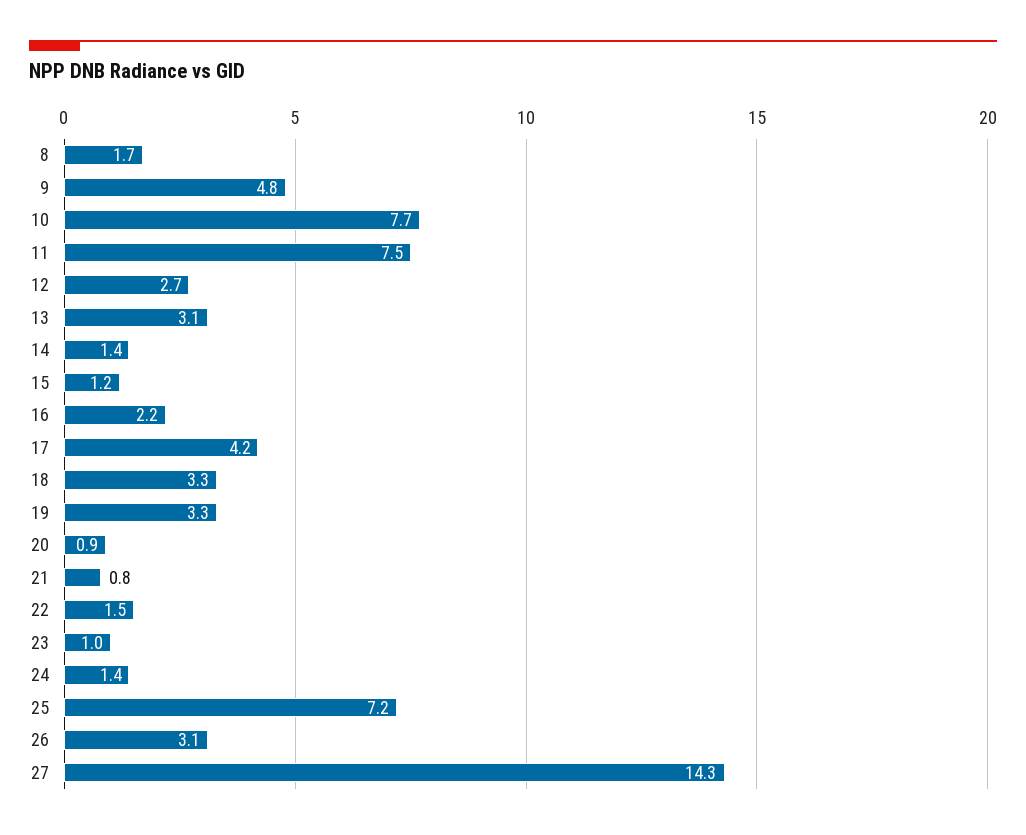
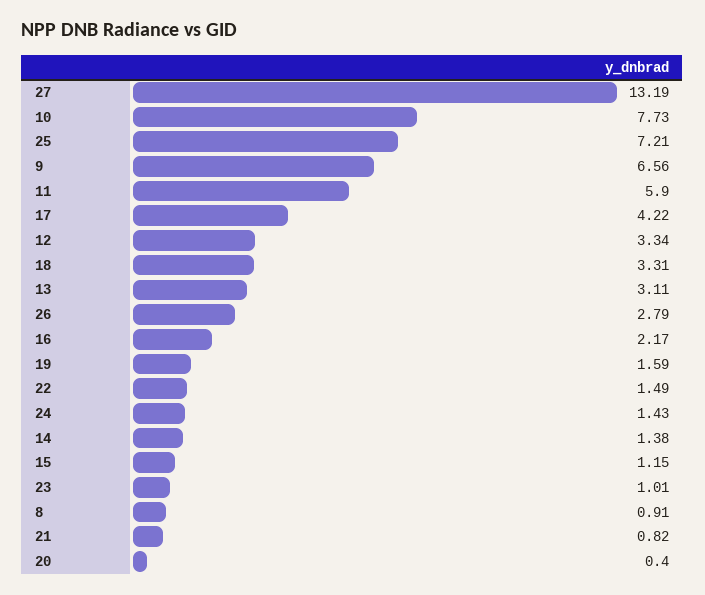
  {
-   "8": 1.7,
+   "8": 0.91,
-   "9": 4.8,
+   "9": 6.56,
    "10": 7.73,
-   "11": 7.5,
+   "11": 5.9,
-   "12": 2.7,
+   "12": 3.34,
    "13": 3.11,
    "14": 1.38,
    "15": 1.15,
    "16": 2.17,
    "17": 4.22,
    "18": 3.31,
-   "19": 3.3,
+   "19": 1.59,
-   "20": 0.9,
+   "20": 0.4,
    "21": 0.82,
    "22": 1.49,
    "23": 1.01,
    "24": 1.43,
    "25": 7.21,
-   "26": 3.1,
+   "26": 2.79,
-   "27": 14.3
+   "27": 13.19
  }

